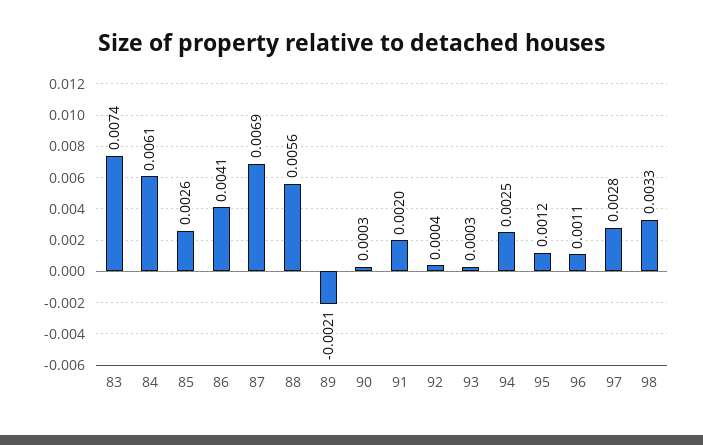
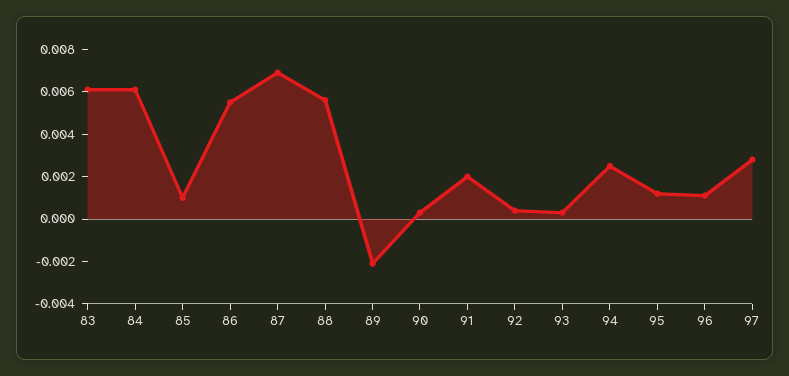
  {
-   "83": 0.0074,
+   "83": 0.006,
    "84": 0.0061,
-   "85": 0.0026,
+   "85": 0.001,
-   "86": 0.0041,
+   "86": 0.0055,
    "87": 0.0069,
    "88": 0.0056,
    "89": -0.0021,
    "90": 0.0003,
    "91": 0.002,
    "92": 0.0004,
    "93": 0.0003,
    "94": 0.0025,
    "95": 0.0012,
    "96": 0.0011,
-   "97": 0.0028,
+   "97": 0.0028
-   "98": 0.0033
  }

